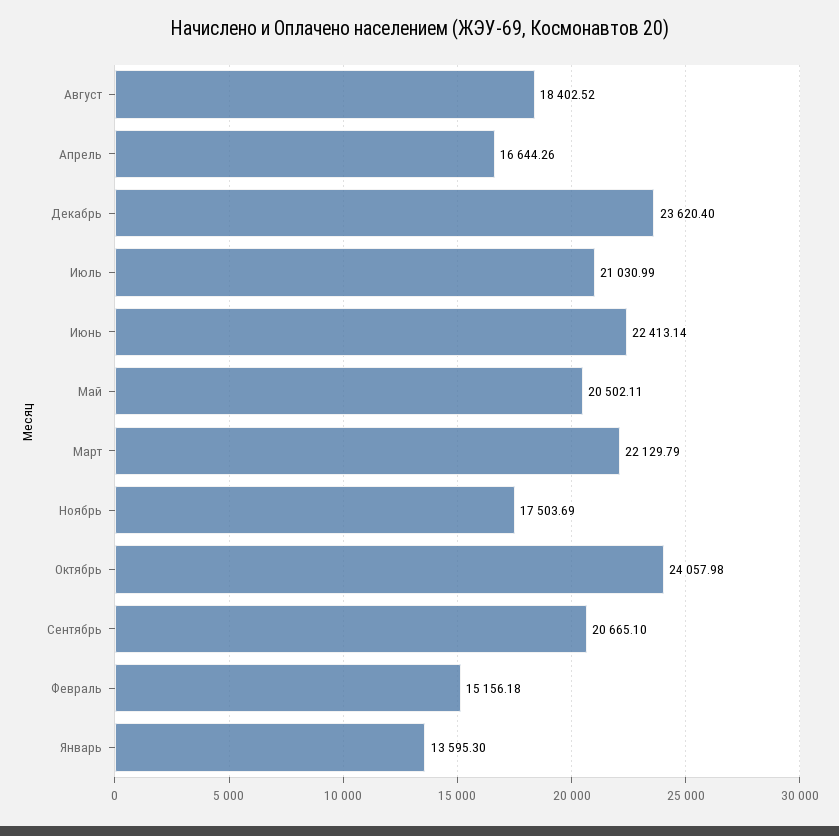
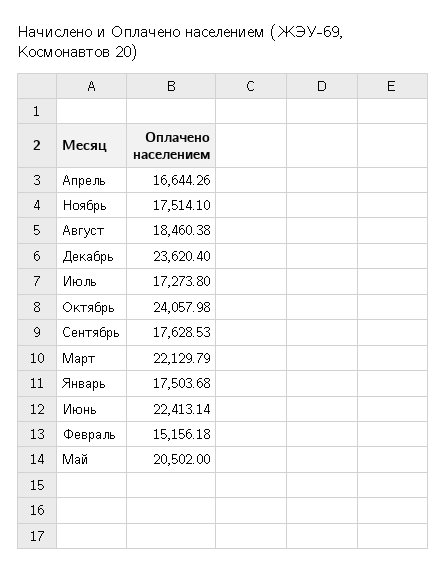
  {
-   "Август": 18402.52,
+   "Август": 18460.38,
    "Апрель": 16644.26,
    "Декабрь": 23620.4,
-   "Июль": 21030.99,
+   "Июль": 17273.8,
    "Июнь": 22413.14,
-   "Май": 20502.11,
+   "Май": 20502,
    "Март": 22129.79,
-   "Ноябрь": 17503.69,
+   "Ноябрь": 17514.1,
    "Октябрь": 24057.98,
-   "Сентябрь": 20665.1,
+   "Сентябрь": 17628.53,
    "Февраль": 15156.18,
-   "Январь": 13595.3
+   "Январь": 17503.68
  }

